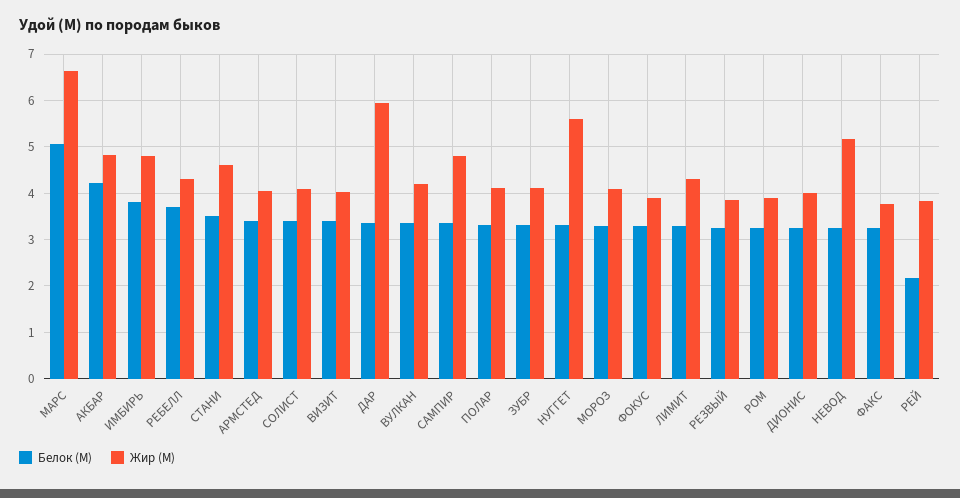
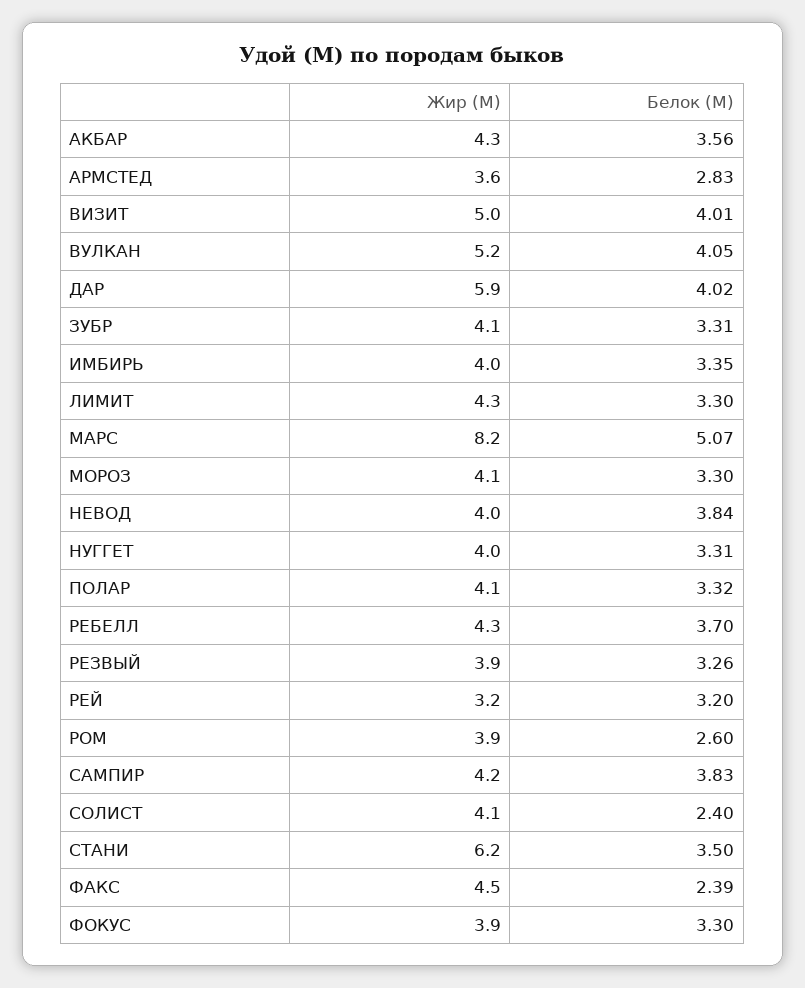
  {
    "Белок (М)": {
      "МАРС": 5.07,
-     "АКБАР": 4.2,
+     "АКБАР": 3.56,
-     "ИМБИРЬ": 3.8,
+     "ИМБИРЬ": 3.35,
      "РЕБЕЛЛ": 3.7,
      "СТАНИ": 3.5,
-     "АРМСТЕД": 3.4,
+     "АРМСТЕД": 2.83,
-     "СОЛИСТ": 3.4,
+     "СОЛИСТ": 2.4,
-     "ВИЗИТ": 3.4,
+     "ВИЗИТ": 4.01,
-     "ДАР": 3.4,
+     "ДАР": 4.02,
-     "ВУЛКАН": 3.4,
+     "ВУЛКАН": 4.05,
-     "САМПИР": 3.4,
+     "САМПИР": 3.83,
      "ПОЛАР": 3.32,
      "ЗУБР": 3.31,
      "НУГГЕТ": 3.31,
      "МОРОЗ": 3.3,
      "ФОКУС": 3.3,
      "ЛИМИТ": 3.3,
      "РЕЗВЫЙ": 3.26,
-     "РОМ": 3.2,
+     "РОМ": 2.6,
-     "ДИОНИС": 3.2,
-     "НЕВОД": 3.2,
+     "НЕВОД": 3.84,
-     "ФАКС": 3.2,
+     "ФАКС": 2.39,
-     "РЕЙ": 2.2
+     "РЕЙ": 3.2
    },
    "Жир (М)": {
-     "МАРС": 6.6,
+     "МАРС": 8.2,
-     "АКБАР": 4.8,
+     "АКБАР": 4.3,
-     "ИМБИРЬ": 4.8,
+     "ИМБИРЬ": 4,
      "РЕБЕЛЛ": 4.3,
-     "СТАНИ": 4.6,
+     "СТАНИ": 6.2,
-     "АРМСТЕД": 4,
+     "АРМСТЕД": 3.6,
      "СОЛИСТ": 4.1,
-     "ВИЗИТ": 4,
+     "ВИЗИТ": 5,
      "ДАР": 5.9,
-     "ВУЛКАН": 4.2,
+     "ВУЛКАН": 5.2,
-     "САМПИР": 4.8,
+     "САМПИР": 4.2,
      "ПОЛАР": 4.1,
      "ЗУБР": 4.1,
-     "НУГГЕТ": 5.6,
+     "НУГГЕТ": 4,
      "МОРОЗ": 4.1,
      "ФОКУС": 3.9,
      "ЛИМИТ": 4.3,
      "РЕЗВЫЙ": 3.9,
      "РОМ": 3.9,
-     "ДИОНИС": 4,
-     "НЕВОД": 5.2,
+     "НЕВОД": 4,
-     "ФАКС": 3.8,
+     "ФАКС": 4.5,
-     "РЕЙ": 3.8
+     "РЕЙ": 3.2
    }
  }

